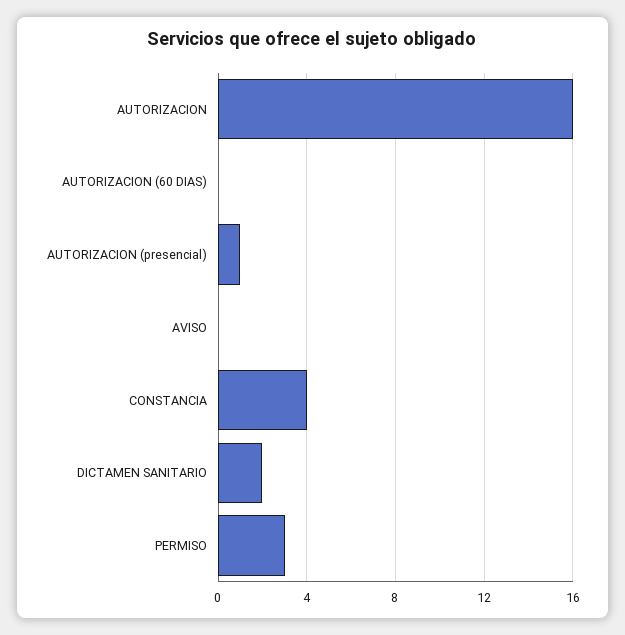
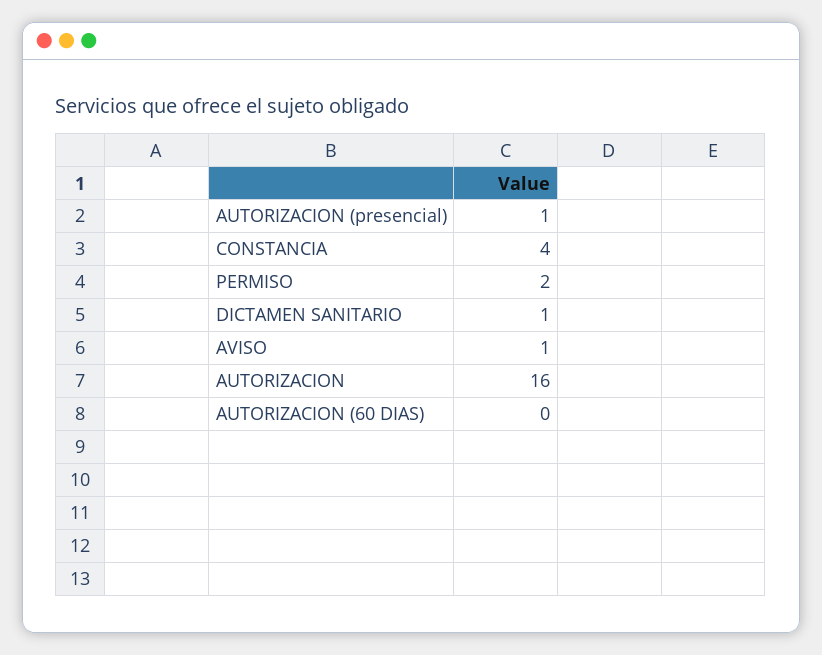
  {
    "AUTORIZACION": 16,
    "AUTORIZACION (60 DIAS)": 0,
    "AUTORIZACION (presencial)": 1,
-   "AVISO": 0,
+   "AVISO": 1,
    "CONSTANCIA": 4,
-   "DICTAMEN SANITARIO": 2,
+   "DICTAMEN SANITARIO": 1,
-   "PERMISO": 3
+   "PERMISO": 2
  }

